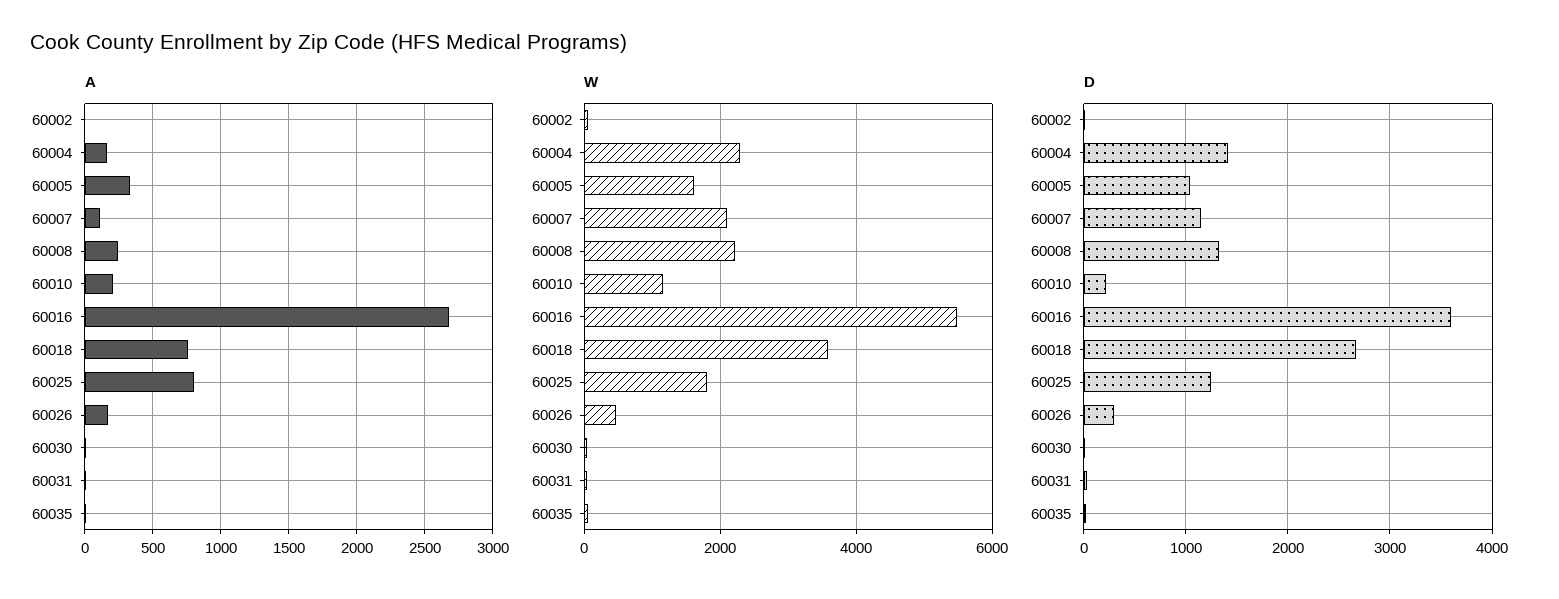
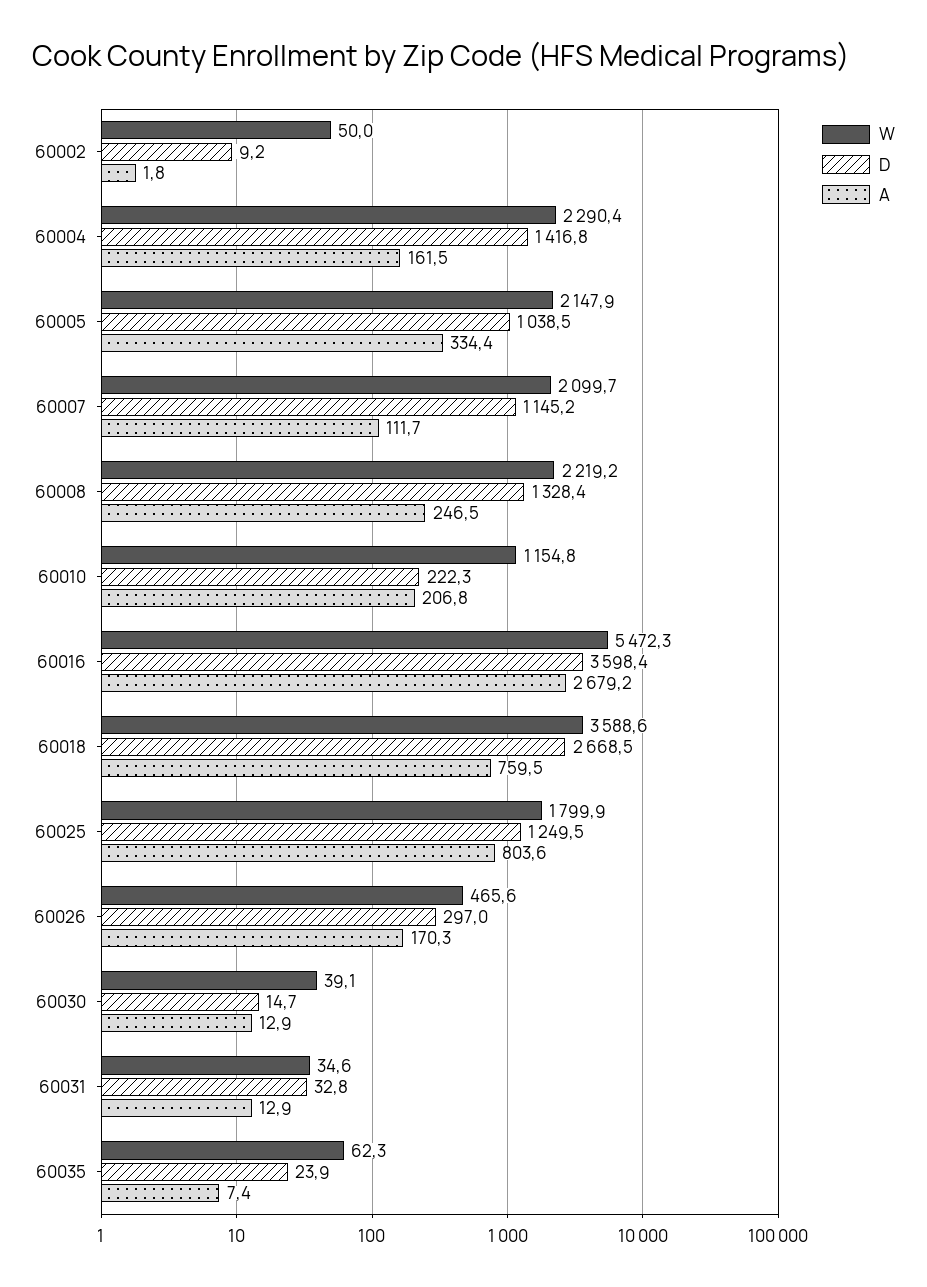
  {
    "A": {
      "60002": 1.8,
      "60004": 161.5,
      "60005": 334.4,
      "60007": 111.7,
      "60008": 246.5,
      "60010": 206.8,
      "60016": 2679.2,
      "60018": 759.5,
      "60025": 803.6,
      "60026": 170.3,
      "60030": 12.9,
      "60031": 12.9,
      "60035": 7.4
    },
    "W": {
      "60002": 50,
      "60004": 2290.4,
-     "60005": 1600,
+     "60005": 2147.9,
      "60007": 2099.7,
      "60008": 2219.2,
      "60010": 1154.8,
      "60016": 5472.3,
      "60018": 3588.6,
      "60025": 1799.9,
      "60026": 465.6,
      "60030": 39.1,
      "60031": 34.6,
      "60035": 62.3
    },
    "D": {
      "60002": 9.2,
      "60004": 1416.8,
      "60005": 1038.5,
      "60007": 1145.2,
      "60008": 1328.4,
      "60010": 222.3,
      "60016": 3598.4,
      "60018": 2668.5,
      "60025": 1249.5,
      "60026": 297,
      "60030": 14.7,
      "60031": 32.8,
      "60035": 23.9
    }
  }

